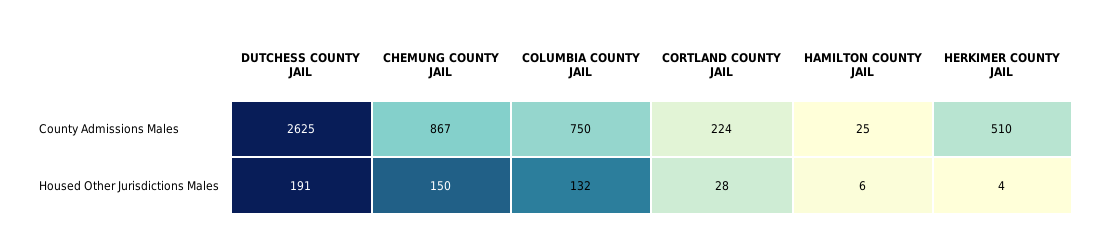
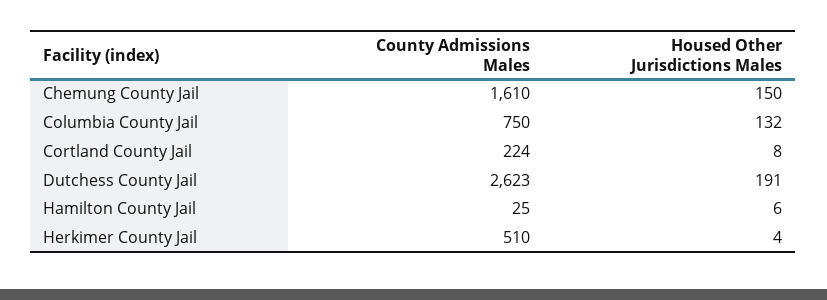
  {
    "DUTCHESS COUNTY JAIL": {
-     "County Admissions Males": 2625,
+     "County Admissions Males": 2623,
      "Housed Other Jurisdictions Males": 191
    },
    "CHEMUNG COUNTY JAIL": {
-     "County Admissions Males": 867,
+     "County Admissions Males": 1610,
      "Housed Other Jurisdictions Males": 150
    },
    "COLUMBIA COUNTY JAIL": {
      "County Admissions Males": 750,
      "Housed Other Jurisdictions Males": 132
    },
    "CORTLAND COUNTY JAIL": {
      "County Admissions Males": 224,
-     "Housed Other Jurisdictions Males": 28
+     "Housed Other Jurisdictions Males": 8
    },
    "HAMILTON COUNTY JAIL": {
      "County Admissions Males": 25,
      "Housed Other Jurisdictions Males": 6
    },
    "HERKIMER COUNTY JAIL": {
      "County Admissions Males": 510,
      "Housed Other Jurisdictions Males": 4
    }
  }

